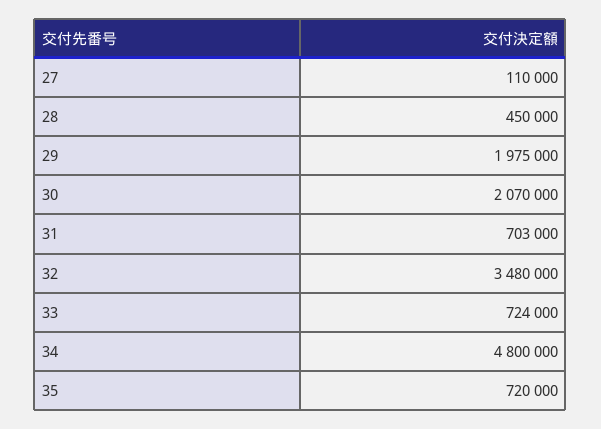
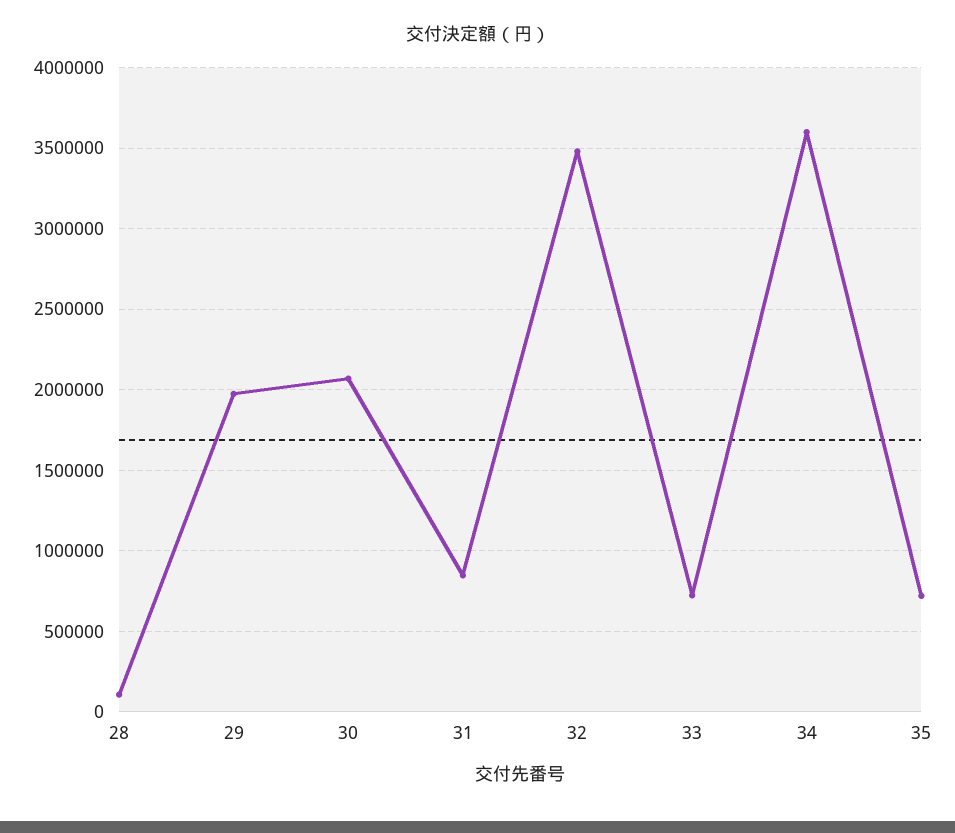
  {
-   "27": 110000,
-   "28": 450000,
+   "28": 100000,
    "29": 1975000,
    "30": 2070000,
-   "31": 703000,
+   "31": 850000,
    "32": 3480000,
    "33": 724000,
-   "34": 4800000,
+   "34": 3600000,
    "35": 720000
  }

